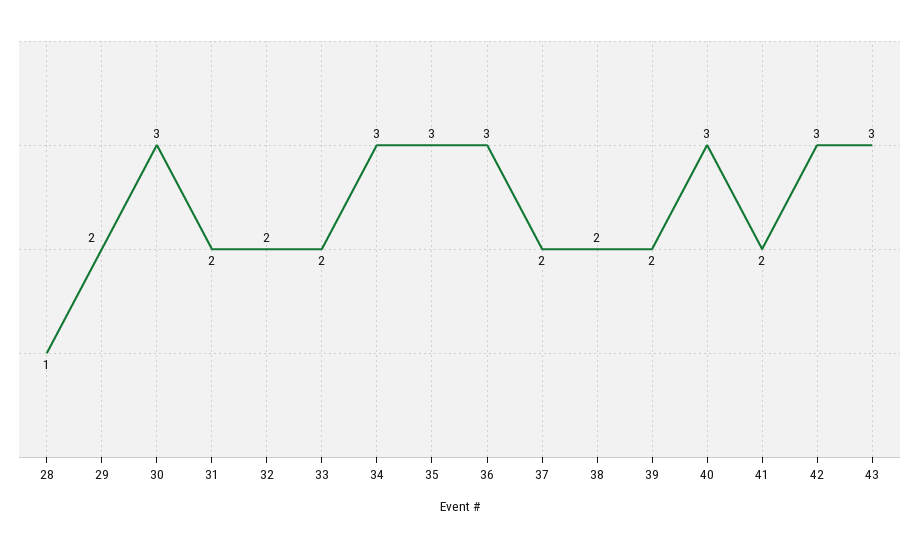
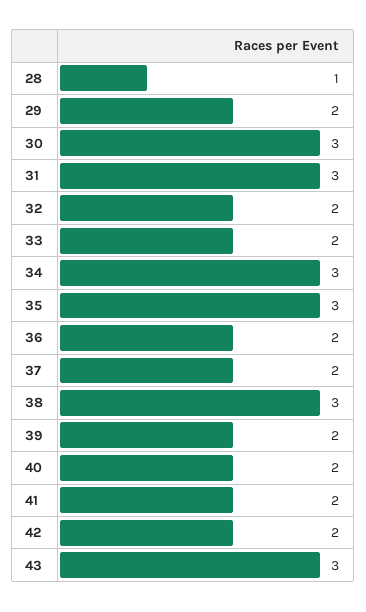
  {
    "28": 1,
    "29": 2,
    "30": 3,
-   "31": 2,
+   "31": 3,
    "32": 2,
    "33": 2,
    "34": 3,
    "35": 3,
-   "36": 3,
+   "36": 2,
    "37": 2,
-   "38": 2,
+   "38": 3,
    "39": 2,
-   "40": 3,
+   "40": 2,
    "41": 2,
-   "42": 3,
+   "42": 2,
    "43": 3
  }

